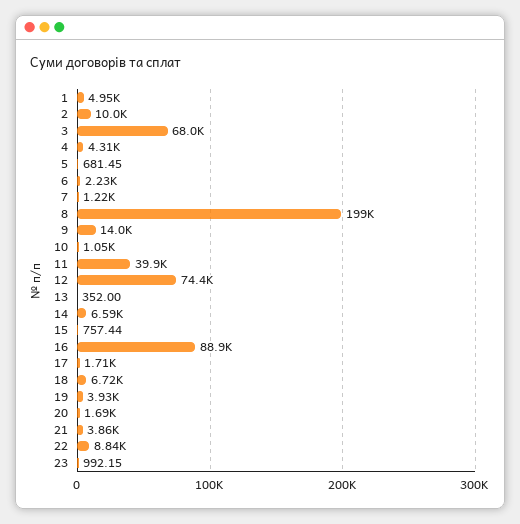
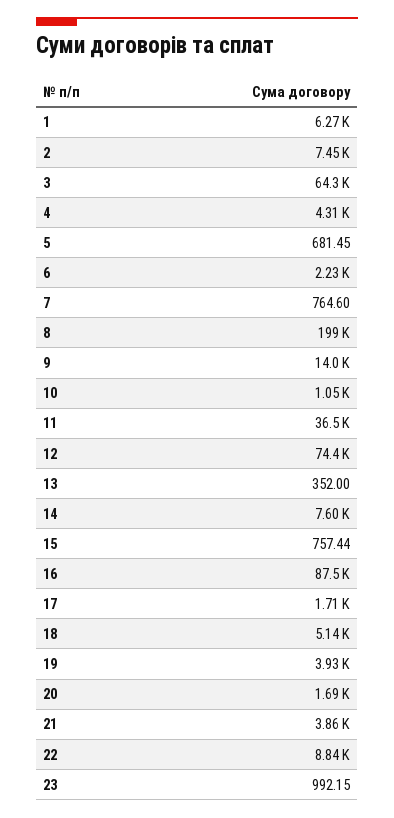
  {
-   "1": 4950,
+   "1": 6270,
-   "2": 10000,
+   "2": 7450,
-   "3": 68000,
+   "3": 64300,
    "4": 4310,
    "5": 681.45,
    "6": 2230,
-   "7": 1220,
+   "7": 764.6,
    "8": 199000,
    "9": 14000,
    "10": 1050,
-   "11": 39900,
+   "11": 36500,
    "12": 74400,
    "13": 352,
-   "14": 6590,
+   "14": 7600,
    "15": 757.44,
-   "16": 88900,
+   "16": 87500,
    "17": 1710,
-   "18": 6720,
+   "18": 5140,
    "19": 3930,
    "20": 1690,
    "21": 3860,
    "22": 8840,
    "23": 992.15
  }

